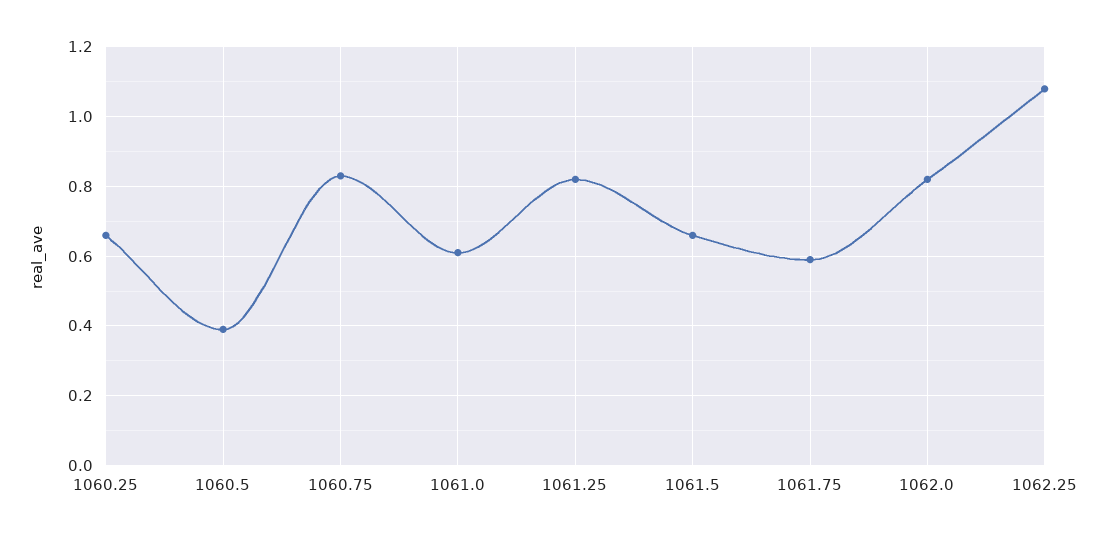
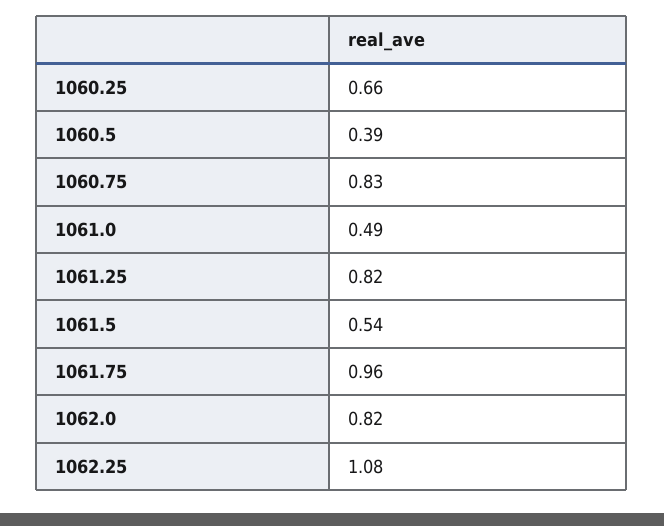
  {
    "1060.25": 0.66,
    "1060.5": 0.39,
    "1060.75": 0.83,
-   "1061.0": 0.6,
+   "1061.0": 0.49,
    "1061.25": 0.82,
-   "1061.5": 0.65,
+   "1061.5": 0.54,
-   "1061.75": 0.6,
+   "1061.75": 0.96,
    "1062.0": 0.82,
    "1062.25": 1.08
  }

